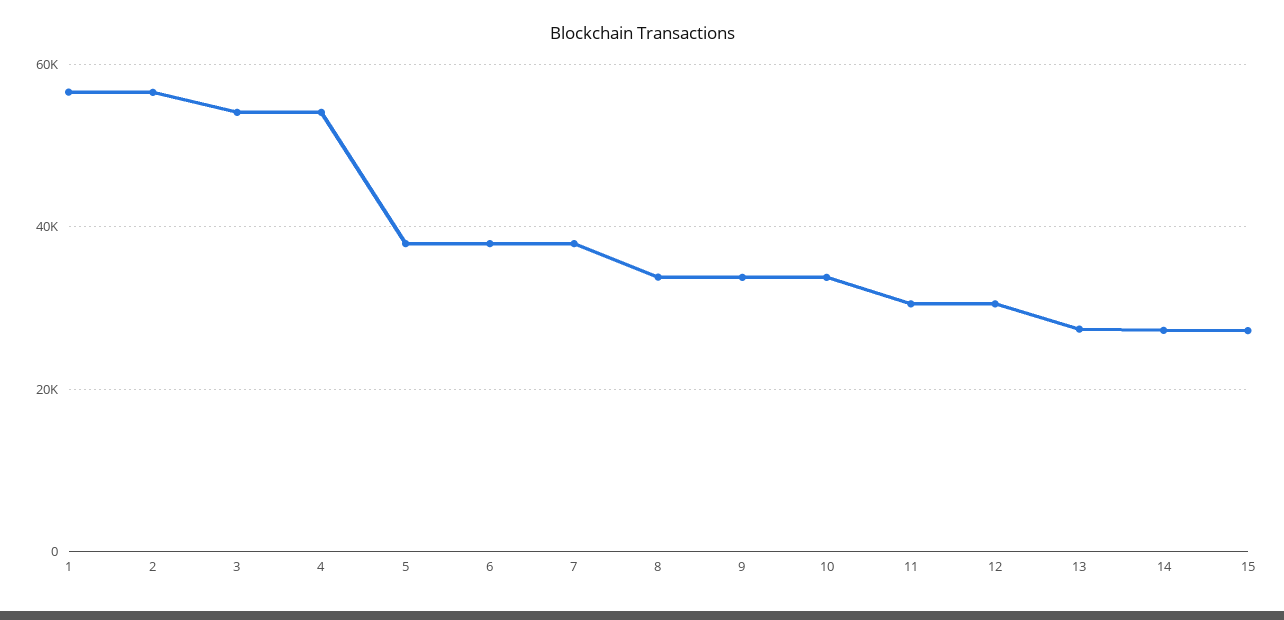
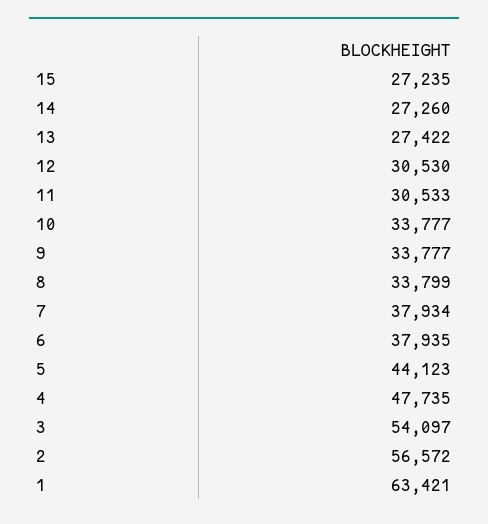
  {
-   "1": 56000,
+   "1": 63421,
    "2": 56572,
    "3": 54097,
-   "4": 54000,
+   "4": 47735,
-   "5": 38000,
+   "5": 44123,
    "6": 37935,
    "7": 37934,
    "8": 33799,
    "9": 33777,
    "10": 33777,
    "11": 30533,
    "12": 30530,
    "13": 27422,
    "14": 27260,
    "15": 27235
  }

